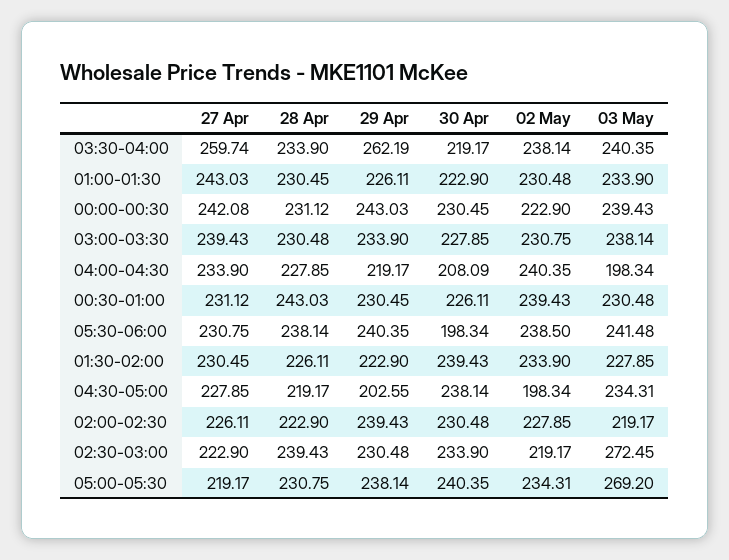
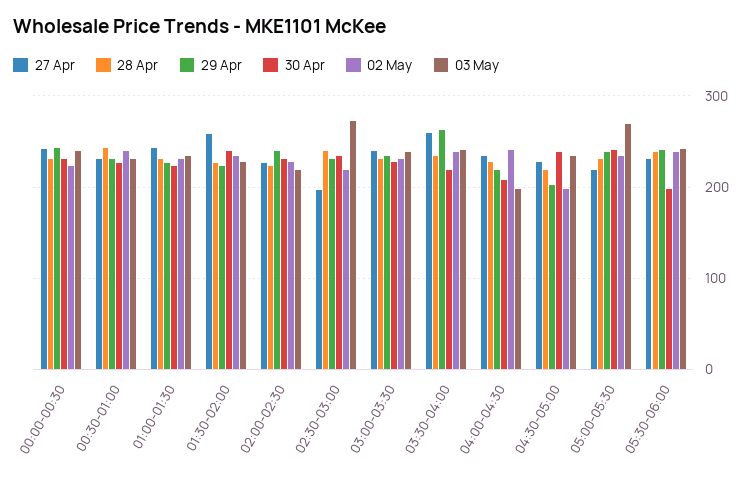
  {
    "27 Apr": {
      "03:30-04:00": 259.74,
      "01:00-01:30": 243.03,
      "00:00-00:30": 242.08,
      "03:00-03:30": 239.43,
      "04:00-04:30": 233.9,
      "00:30-01:00": 231.12,
      "05:30-06:00": 230.75,
-     "01:30-02:00": 230.45,
+     "01:30-02:00": 260,
      "04:30-05:00": 227.85,
      "02:00-02:30": 226.11,
-     "02:30-03:00": 222.9,
+     "02:30-03:00": 200,
      "05:00-05:30": 219.17
    },
    "28 Apr": {
      "03:30-04:00": 233.9,
      "01:00-01:30": 230.45,
      "00:00-00:30": 231.12,
      "03:00-03:30": 230.48,
      "04:00-04:30": 227.85,
      "00:30-01:00": 243.03,
      "05:30-06:00": 238.14,
      "01:30-02:00": 226.11,
      "04:30-05:00": 219.17,
      "02:00-02:30": 222.9,
      "02:30-03:00": 239.43,
      "05:00-05:30": 230.75
    },
    "29 Apr": {
      "03:30-04:00": 262.19,
      "01:00-01:30": 226.11,
      "00:00-00:30": 243.03,
      "03:00-03:30": 233.9,
      "04:00-04:30": 219.17,
      "00:30-01:00": 230.45,
      "05:30-06:00": 240.35,
      "01:30-02:00": 222.9,
      "04:30-05:00": 202.55,
      "02:00-02:30": 239.43,
      "02:30-03:00": 230.48,
      "05:00-05:30": 238.14
    },
    "30 Apr": {
      "03:30-04:00": 219.17,
      "01:00-01:30": 222.9,
      "00:00-00:30": 230.45,
      "03:00-03:30": 227.85,
      "04:00-04:30": 208.09,
      "00:30-01:00": 226.11,
      "05:30-06:00": 198.34,
      "01:30-02:00": 239.43,
      "04:30-05:00": 238.14,
      "02:00-02:30": 230.48,
      "02:30-03:00": 233.9,
      "05:00-05:30": 240.35
    },
    "02 May": {
      "03:30-04:00": 238.14,
      "01:00-01:30": 230.48,
      "00:00-00:30": 222.9,
      "03:00-03:30": 230.75,
      "04:00-04:30": 240.35,
      "00:30-01:00": 239.43,
      "05:30-06:00": 238.5,
      "01:30-02:00": 233.9,
      "04:30-05:00": 198.34,
      "02:00-02:30": 227.85,
      "02:30-03:00": 219.17,
      "05:00-05:30": 234.31
    },
    "03 May": {
      "03:30-04:00": 240.35,
      "01:00-01:30": 233.9,
      "00:00-00:30": 239.43,
      "03:00-03:30": 238.14,
      "04:00-04:30": 198.34,
      "00:30-01:00": 230.48,
      "05:30-06:00": 241.48,
      "01:30-02:00": 227.85,
      "04:30-05:00": 234.31,
      "02:00-02:30": 219.17,
      "02:30-03:00": 272.45,
      "05:00-05:30": 269.2
    }
  }

